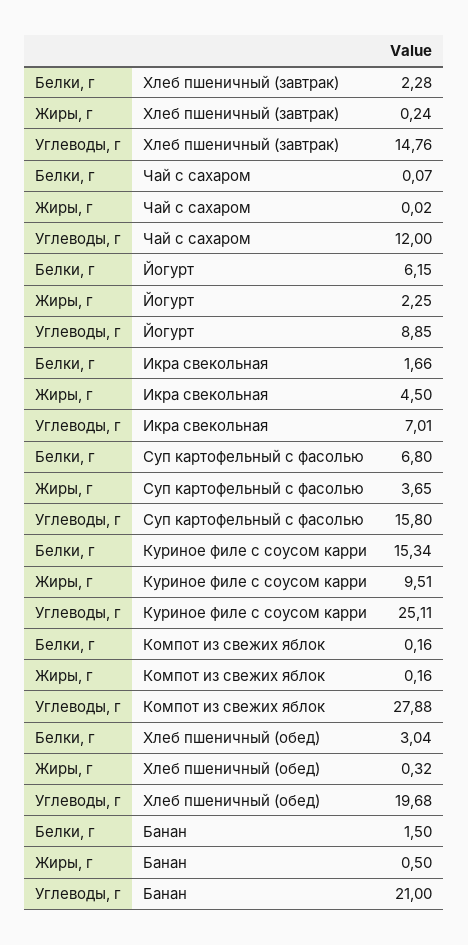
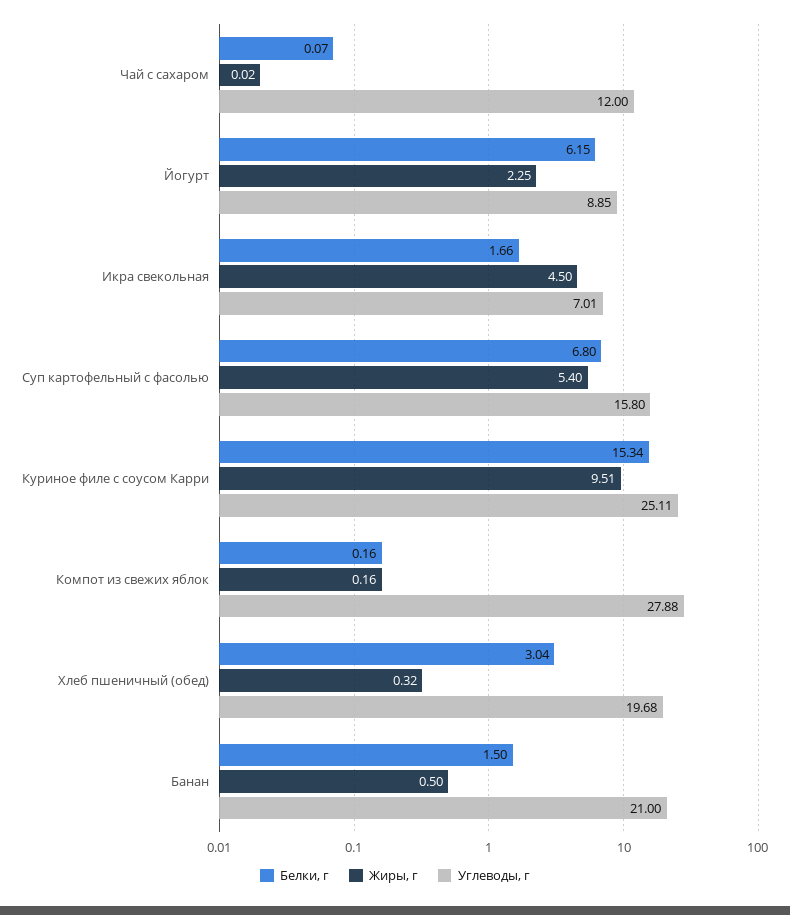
  {
    "Белки, г": {
-     "Хлеб пшеничный (завтрак)": 2.28,
      "Чай с сахаром": 0.07,
      "Йогурт": 6.15,
      "Икра свекольная": 1.66,
      "Суп картофельный с фасолью": 6.8,
      "Куриное филе с соусом карри": 15.34,
      "Компот из свежих яблок": 0.16,
      "Хлеб пшеничный (обед)": 3.04,
      "Банан": 1.5
    },
    "Жиры, г": {
-     "Хлеб пшеничный (завтрак)": 0.24,
      "Чай с сахаром": 0.02,
      "Йогурт": 2.25,
      "Икра свекольная": 4.5,
-     "Суп картофельный с фасолью": 3.65,
+     "Суп картофельный с фасолью": 5.4,
      "Куриное филе с соусом карри": 9.51,
      "Компот из свежих яблок": 0.16,
      "Хлеб пшеничный (обед)": 0.32,
      "Банан": 0.5
    },
    "Углеводы, г": {
-     "Хлеб пшеничный (завтрак)": 14.76,
      "Чай с сахаром": 12,
      "Йогурт": 8.85,
      "Икра свекольная": 7.01,
      "Суп картофельный с фасолью": 15.8,
      "Куриное филе с соусом карри": 25.11,
      "Компот из свежих яблок": 27.88,
      "Хлеб пшеничный (обед)": 19.68,
      "Банан": 21
    }
  }

